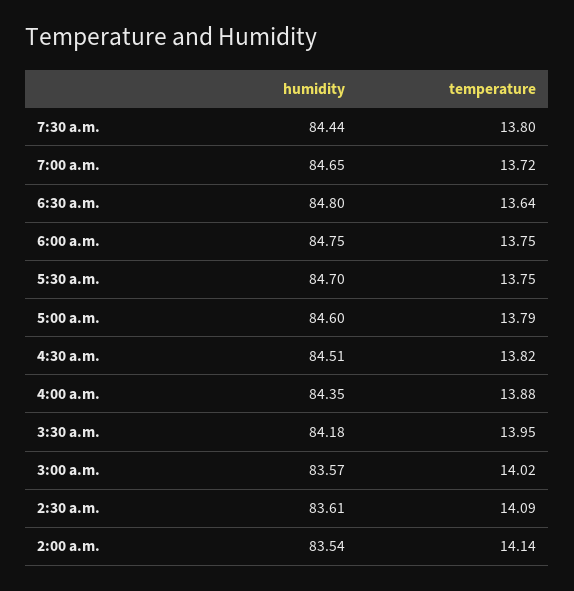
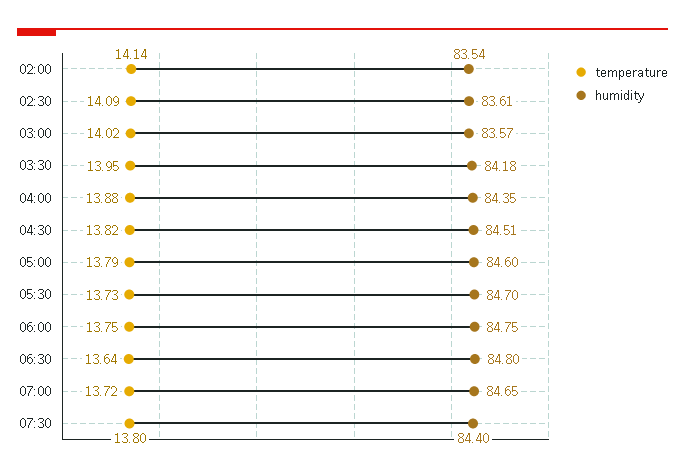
  {
    "humidity": {
-     "7:30 a.m.": 84.44,
+     "7:30 a.m.": 84.4,
      "7:00 a.m.": 84.65,
      "6:30 a.m.": 84.8,
      "6:00 a.m.": 84.75,
      "5:30 a.m.": 84.7,
      "5:00 a.m.": 84.6,
      "4:30 a.m.": 84.51,
      "4:00 a.m.": 84.35,
      "3:30 a.m.": 84.18,
      "3:00 a.m.": 83.57,
      "2:30 a.m.": 83.61,
      "2:00 a.m.": 83.54
    },
    "temperature": {
      "7:30 a.m.": 13.8,
      "7:00 a.m.": 13.72,
      "6:30 a.m.": 13.64,
      "6:00 a.m.": 13.75,
-     "5:30 a.m.": 13.75,
+     "5:30 a.m.": 13.73,
      "5:00 a.m.": 13.79,
      "4:30 a.m.": 13.82,
      "4:00 a.m.": 13.88,
      "3:30 a.m.": 13.95,
      "3:00 a.m.": 14.02,
      "2:30 a.m.": 14.09,
      "2:00 a.m.": 14.14
    }
  }

